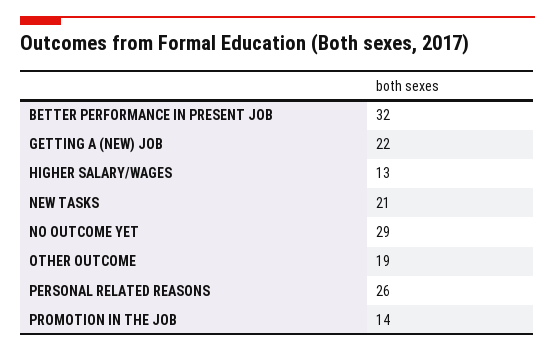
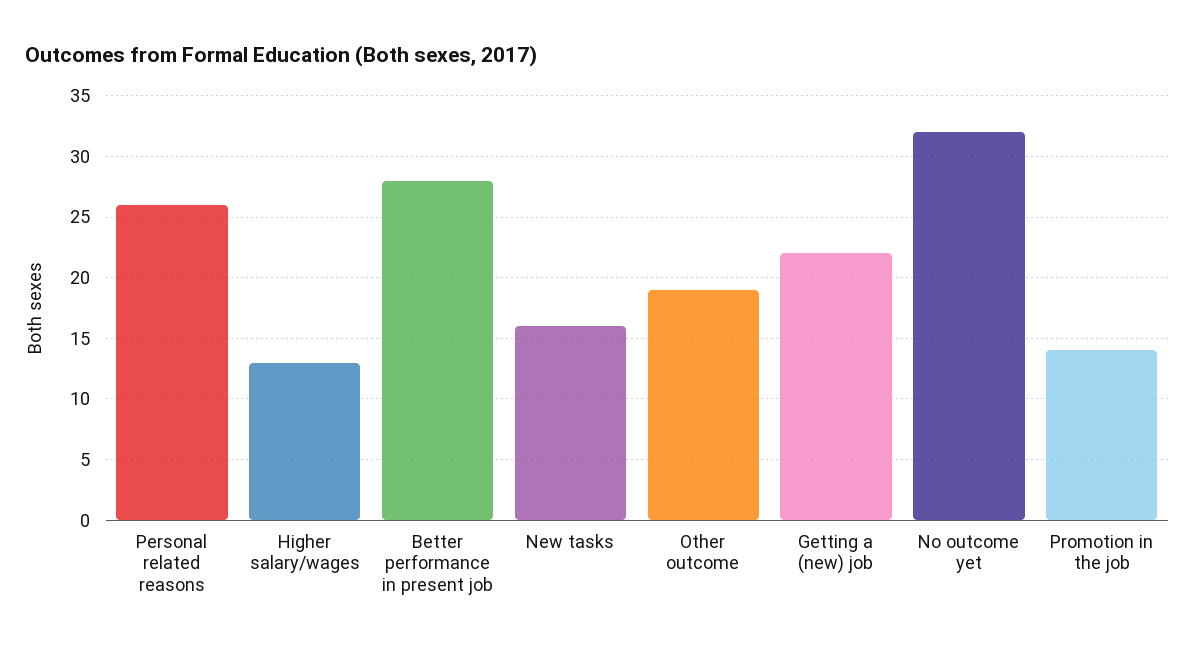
  {
-   "BETTER PERFORMANCE IN PRESENT JOB": 32,
+   "BETTER PERFORMANCE IN PRESENT JOB": 28,
    "GETTING A (NEW) JOB": 22,
    "HIGHER SALARY/WAGES": 13,
-   "NEW TASKS": 21,
+   "NEW TASKS": 16,
-   "NO OUTCOME YET": 29,
+   "NO OUTCOME YET": 32,
    "OTHER OUTCOME": 19,
    "PERSONAL RELATED REASONS": 26,
    "PROMOTION IN THE JOB": 14
  }

